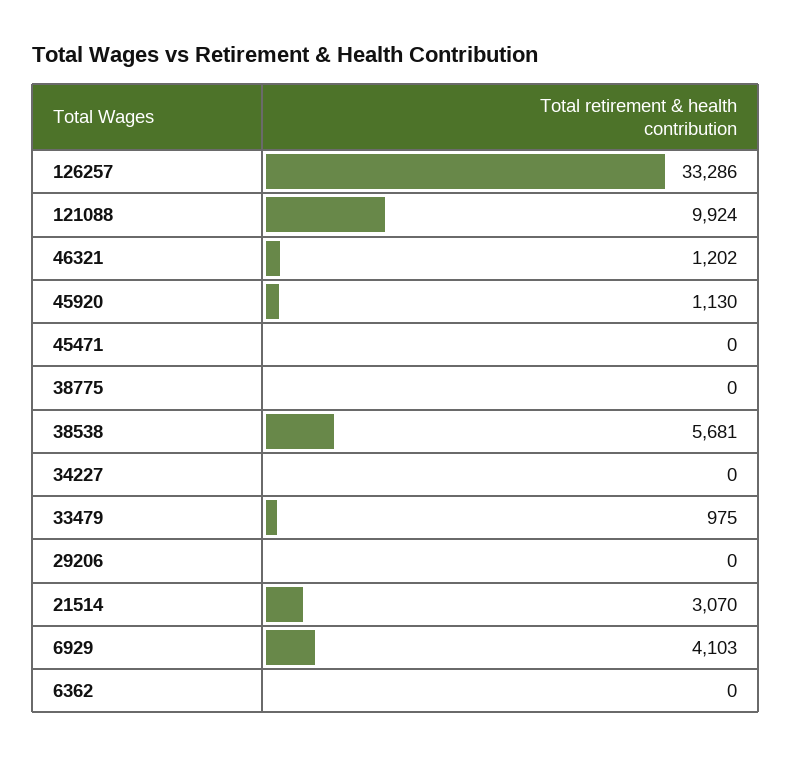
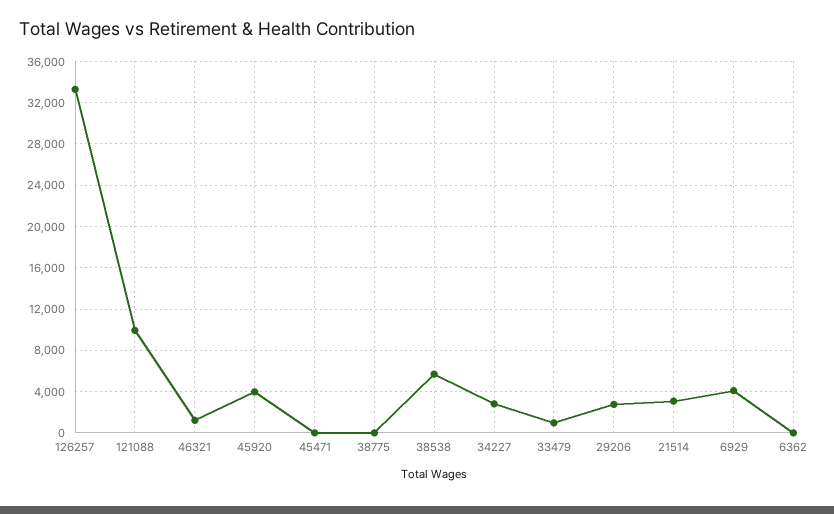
  {
    "126257": 33286,
    "121088": 9924,
    "46321": 1202,
-   "45920": 1130,
+   "45920": 4000,
    "45471": 0,
    "38775": 0,
    "38538": 5681,
-   "34227": 0,
+   "34227": 3000,
    "33479": 975,
-   "29206": 0,
+   "29206": 3000,
    "21514": 3070,
    "6929": 4103,
    "6362": 0
  }

